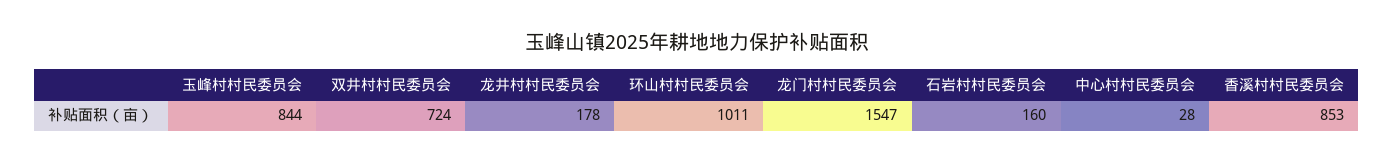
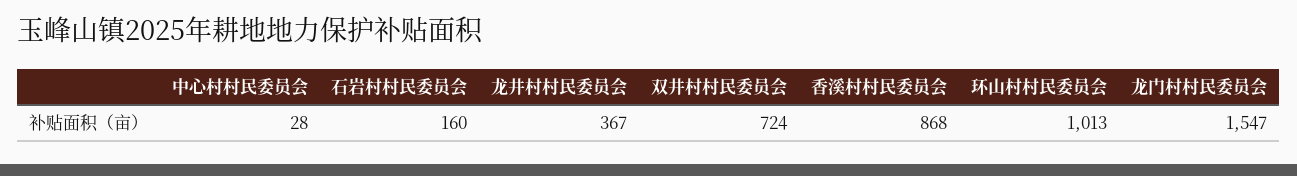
  {
-   "玉峰村村民委员会": 844,
    "双井村村民委员会": 724,
-   "龙井村村民委员会": 178,
+   "龙井村村民委员会": 367,
-   "环山村村民委员会": 1011,
+   "环山村村民委员会": 1013,
    "龙门村村民委员会": 1547,
    "石岩村村民委员会": 160,
    "中心村村民委员会": 28,
-   "香溪村村民委员会": 853
+   "香溪村村民委员会": 868
  }

